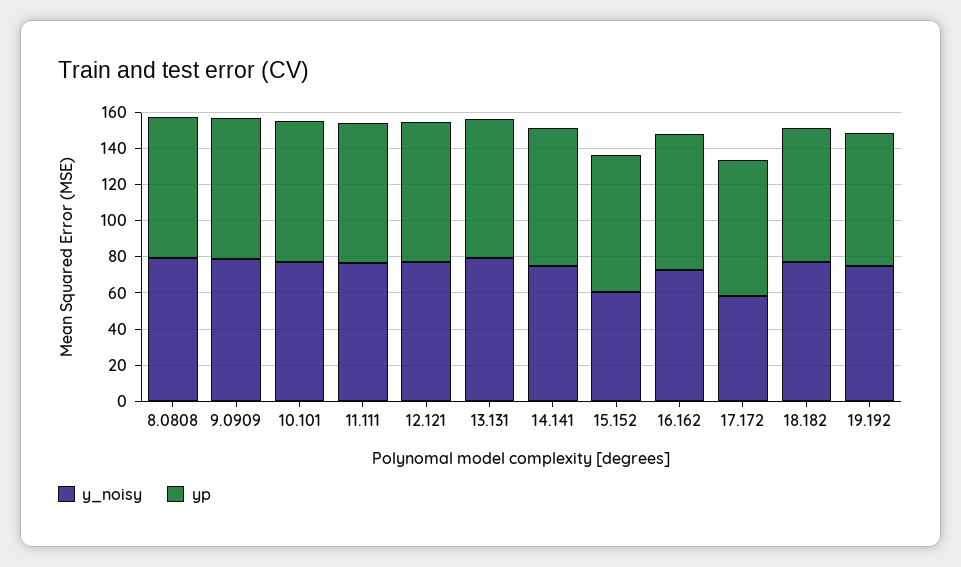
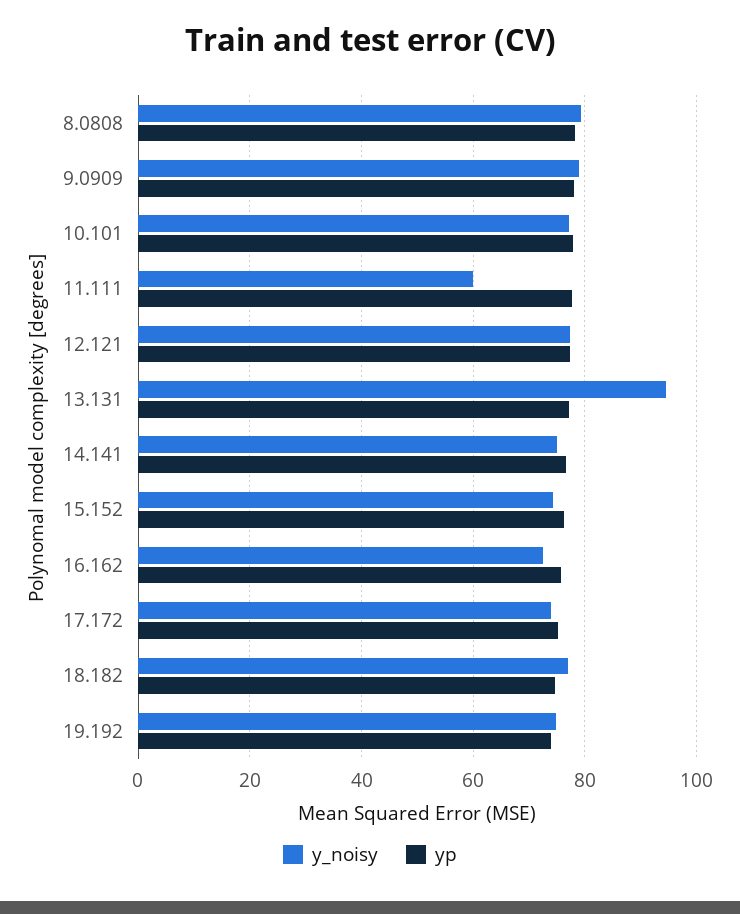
  {
    "y_noisy": {
      "8.0808": 80,
      "9.0909": 78,
      "10.101": 78,
-     "11.111": 75,
+     "11.111": 60,
      "12.121": 78,
-     "13.131": 80,
+     "13.131": 94,
      "14.141": 74,
-     "15.152": 60,
+     "15.152": 74,
      "16.162": 72,
-     "17.172": 60,
+     "17.172": 74,
      "18.182": 76,
      "19.192": 74
    },
    "yp": {
      "8.0808": 78,
      "9.0909": 78,
      "10.101": 78,
      "11.111": 78,
      "12.121": 78,
      "13.131": 78,
      "14.141": 76,
      "15.152": 76,
      "16.162": 76,
      "17.172": 76,
      "18.182": 74,
      "19.192": 74
    }
  }

